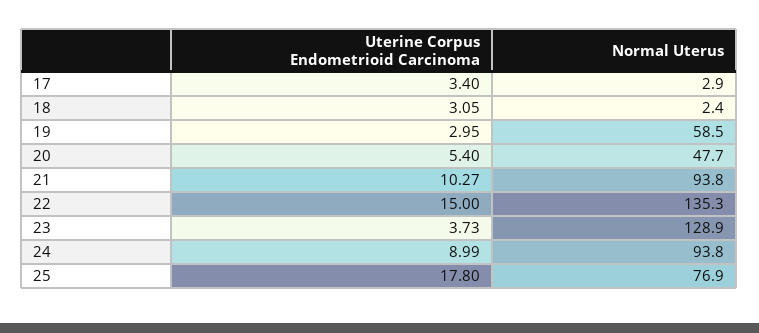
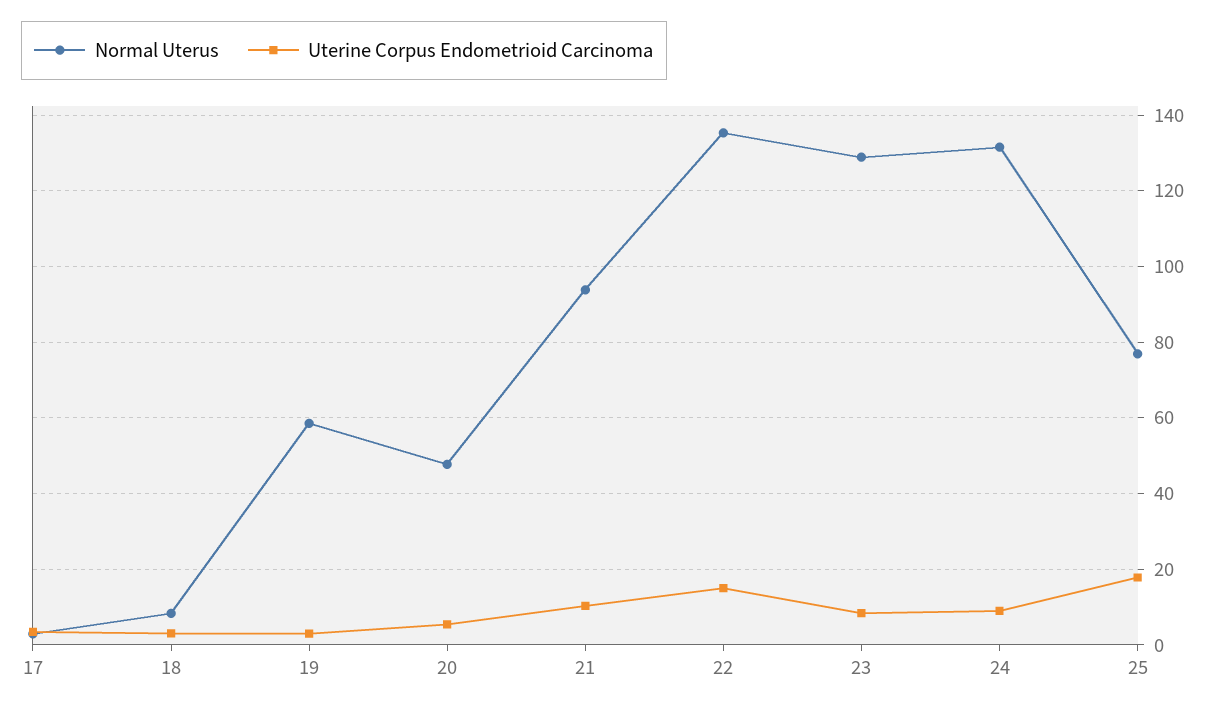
  {
    "Uterine Corpus Endometrioid Carcinoma": {
      "17": 3.4,
      "18": 3.05,
      "19": 2.95,
      "20": 5.4,
      "21": 10.27,
      "22": 15,
-     "23": 3.73,
+     "23": 8,
      "24": 8.99,
      "25": 17.8
    },
    "Normal Uterus": {
      "17": 2.9,
-     "18": 2.4,
+     "18": 8,
      "19": 58.5,
      "20": 47.7,
      "21": 93.8,
      "22": 135.3,
      "23": 128.9,
-     "24": 93.8,
+     "24": 132,
      "25": 76.9
    }
  }

